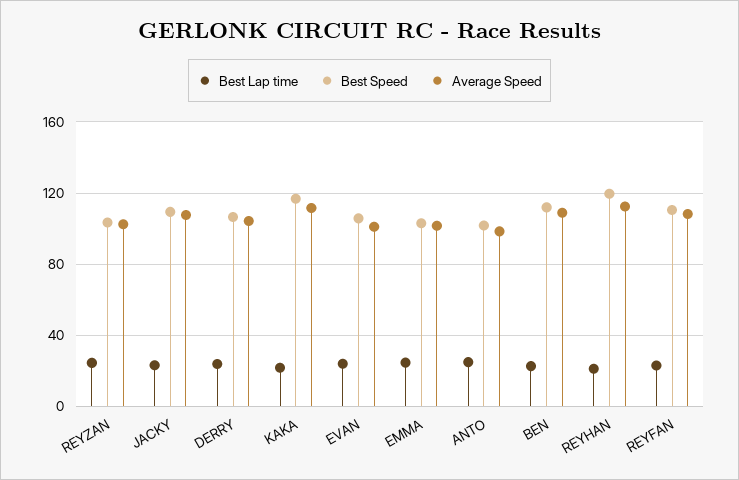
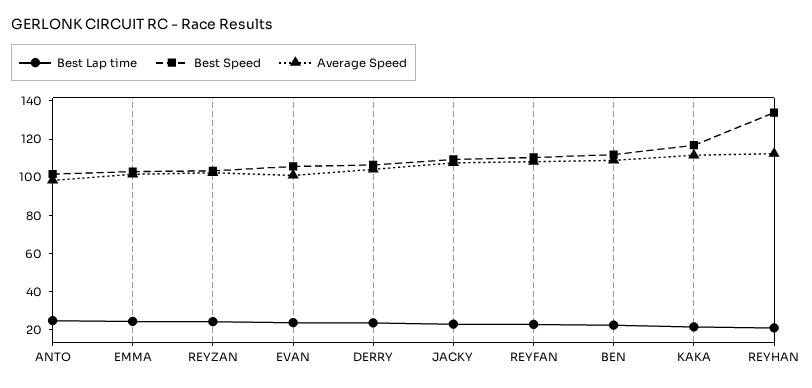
  {
    "Best Lap time": {
      "REYZAN": 25,
      "JACKY": 25,
      "DERRY": 25,
      "KAKA": 20,
      "EVAN": 25,
      "EMMA": 25,
      "ANTO": 25,
      "BEN": 25,
      "REYHAN": 20,
      "REYFAN": 25
    },
    "Best Speed": {
      "REYZAN": 105,
      "JACKY": 110,
      "DERRY": 105,
      "KAKA": 115,
      "EVAN": 105,
      "EMMA": 105,
      "ANTO": 100,
      "BEN": 110,
-     "REYHAN": 120,
+     "REYHAN": 135,
      "REYFAN": 110
    },
    "Average Speed": {
      "REYZAN": 100,
      "JACKY": 110,
      "DERRY": 105,
      "KAKA": 110,
      "EVAN": 100,
      "EMMA": 100,
      "ANTO": 100,
      "BEN": 110,
      "REYHAN": 110,
      "REYFAN": 110
    }
  }

